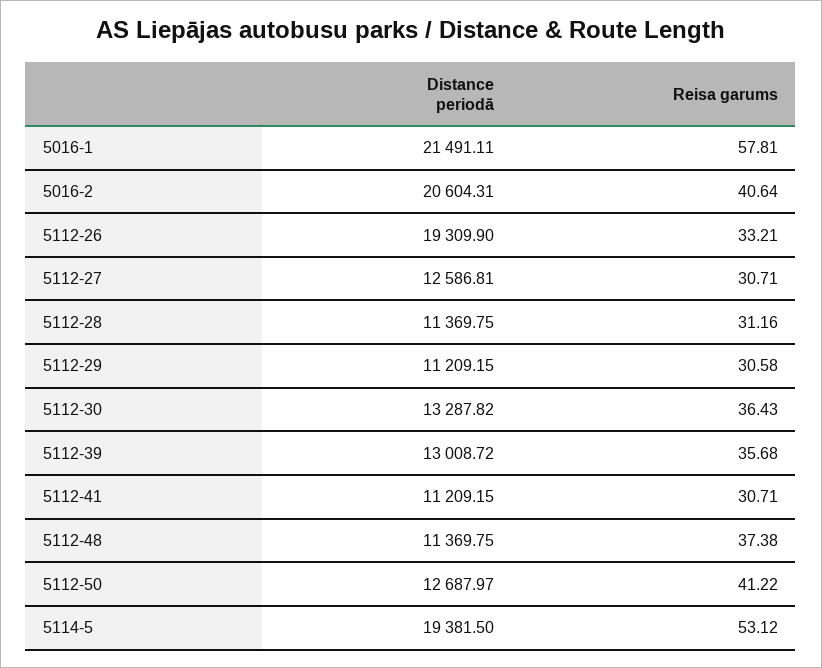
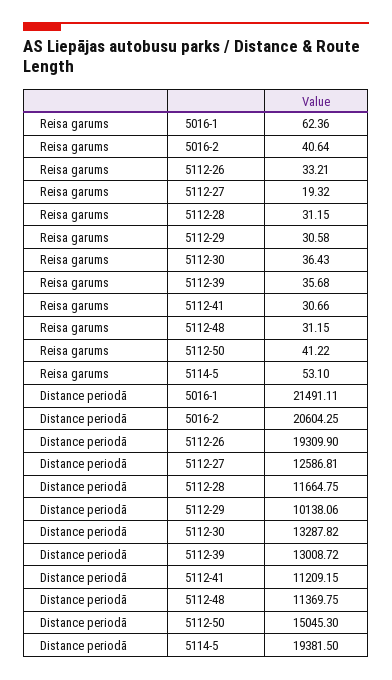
  {
    "Distance periodā": {
      "5016-1": 21491.11,
-     "5016-2": 20604.31,
+     "5016-2": 20604.25,
      "5112-26": 19309.9,
      "5112-27": 12586.81,
-     "5112-28": 11369.75,
+     "5112-28": 11664.75,
-     "5112-29": 11209.15,
+     "5112-29": 10138.06,
      "5112-30": 13287.82,
      "5112-39": 13008.72,
      "5112-41": 11209.15,
      "5112-48": 11369.75,
-     "5112-50": 12687.97,
+     "5112-50": 15045.3,
      "5114-5": 19381.5
    },
    "Reisa garums": {
-     "5016-1": 57.81,
+     "5016-1": 62.36,
      "5016-2": 40.64,
      "5112-26": 33.21,
-     "5112-27": 30.71,
+     "5112-27": 19.32,
-     "5112-28": 31.16,
+     "5112-28": 31.15,
      "5112-29": 30.58,
      "5112-30": 36.43,
      "5112-39": 35.68,
-     "5112-41": 30.71,
+     "5112-41": 30.66,
-     "5112-48": 37.38,
+     "5112-48": 31.15,
      "5112-50": 41.22,
-     "5114-5": 53.12
+     "5114-5": 53.1
    }
  }

